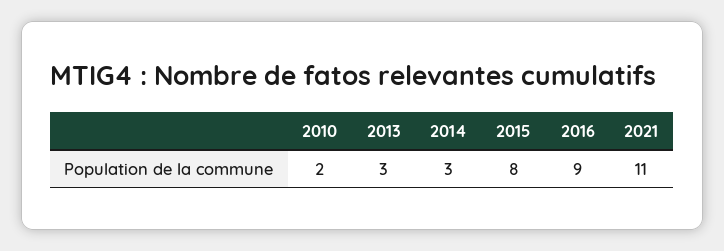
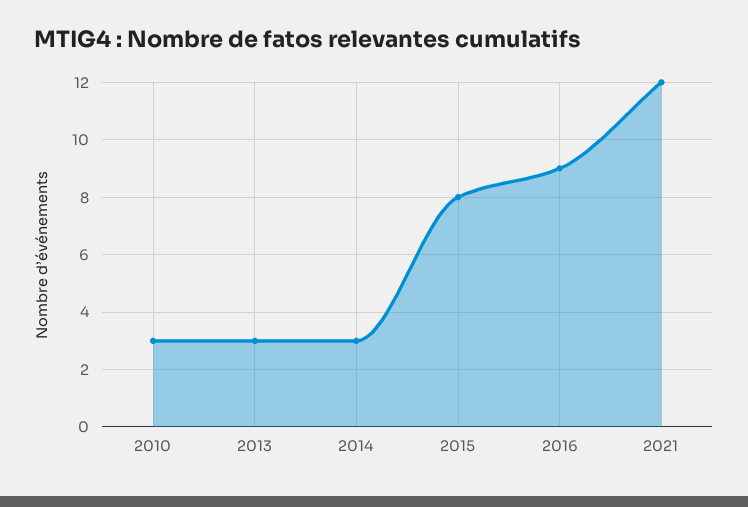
  {
-   "2010": 2,
+   "2010": 3,
    "2013": 3,
    "2014": 3,
    "2015": 8,
    "2016": 9,
-   "2021": 11
+   "2021": 12
  }

